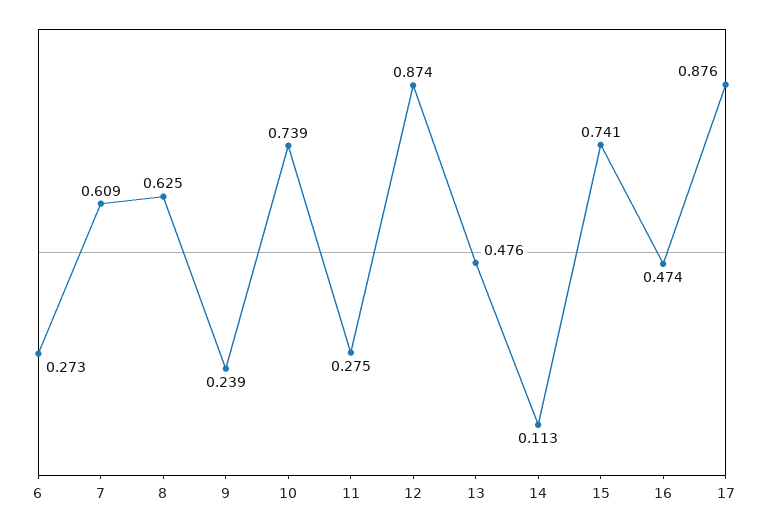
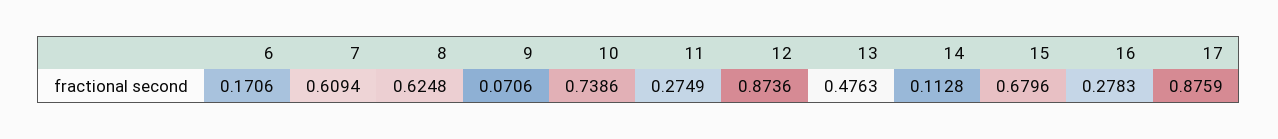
  {
-   "6": 0.273,
+   "6": 0.1706,
    "7": 0.6094,
    "8": 0.6248,
-   "9": 0.239,
+   "9": 0.0706,
    "10": 0.7386,
    "11": 0.2749,
    "12": 0.8736,
    "13": 0.4763,
    "14": 0.1128,
-   "15": 0.741,
+   "15": 0.6796,
-   "16": 0.474,
+   "16": 0.2783,
    "17": 0.8759
  }

